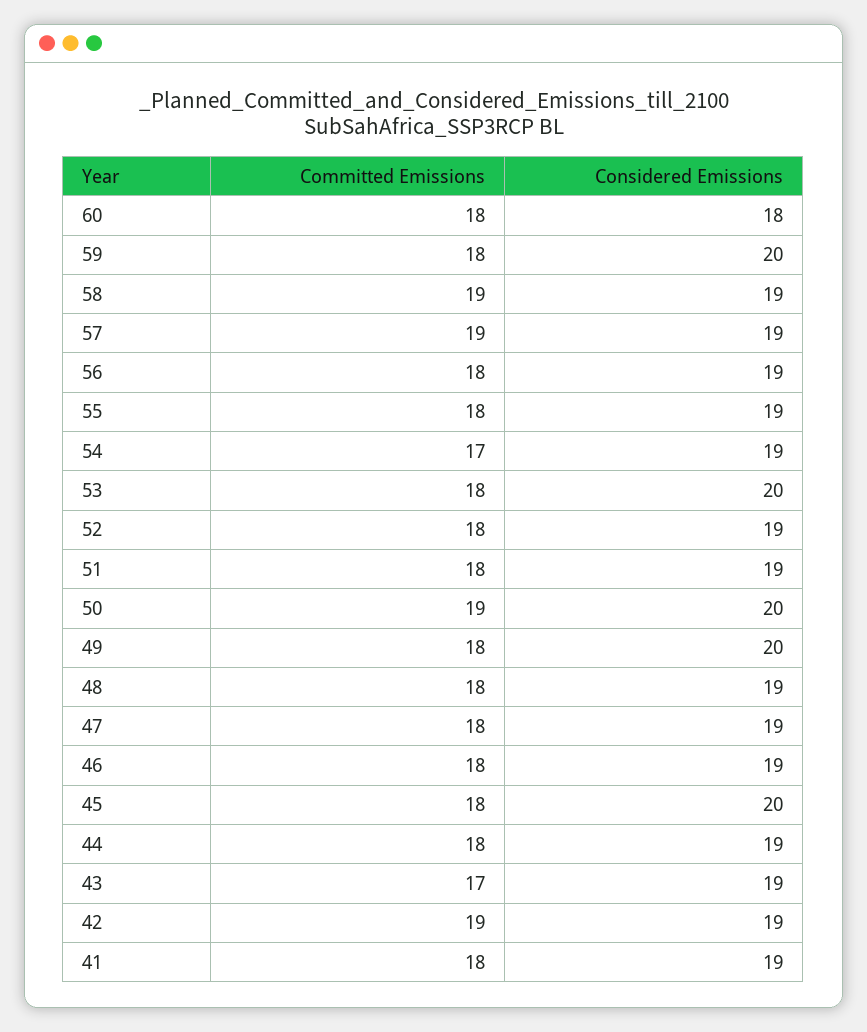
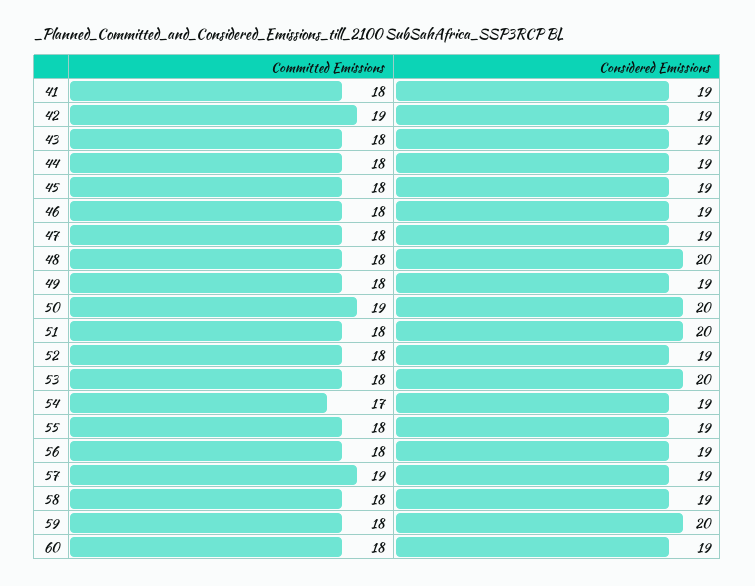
  {
    "Committed Emissions": {
      "60": 18,
      "59": 18,
-     "58": 19,
+     "58": 18,
      "57": 19,
      "56": 18,
      "55": 18,
      "54": 17,
      "53": 18,
      "52": 18,
      "51": 18,
      "50": 19,
      "49": 18,
      "48": 18,
      "47": 18,
      "46": 18,
      "45": 18,
      "44": 18,
-     "43": 17,
+     "43": 18,
      "42": 19,
      "41": 18
    },
    "Considered Emissions": {
-     "60": 18,
+     "60": 19,
      "59": 20,
      "58": 19,
      "57": 19,
      "56": 19,
      "55": 19,
      "54": 19,
      "53": 20,
      "52": 19,
-     "51": 19,
+     "51": 20,
      "50": 20,
-     "49": 20,
+     "49": 19,
-     "48": 19,
+     "48": 20,
      "47": 19,
      "46": 19,
-     "45": 20,
+     "45": 19,
      "44": 19,
      "43": 19,
      "42": 19,
      "41": 19
    }
  }

